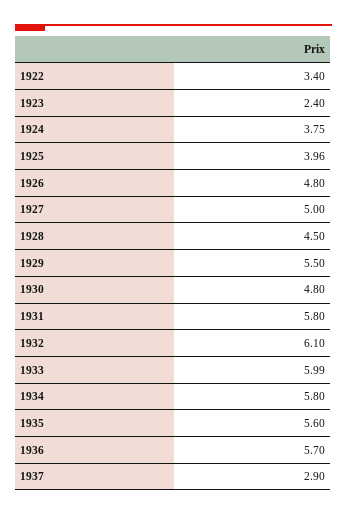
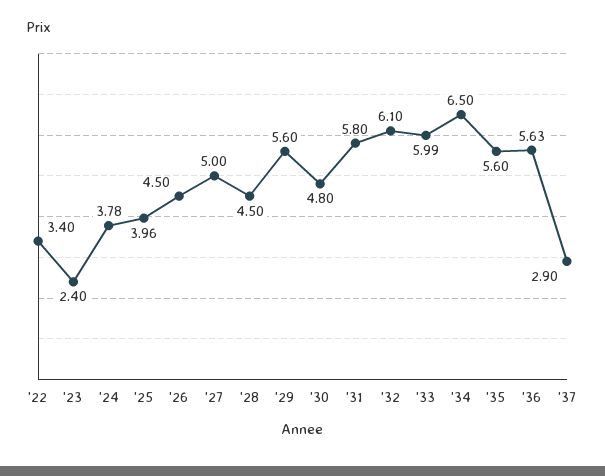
  {
    "1922": 3.4,
    "1923": 2.4,
-   "1924": 3.75,
+   "1924": 3.78,
    "1925": 3.96,
-   "1926": 4.8,
+   "1926": 4.5,
    "1927": 5,
    "1928": 4.5,
-   "1929": 5.5,
+   "1929": 5.6,
    "1930": 4.8,
    "1931": 5.8,
    "1932": 6.1,
    "1933": 5.99,
-   "1934": 5.8,
+   "1934": 6.5,
    "1935": 5.6,
-   "1936": 5.7,
+   "1936": 5.63,
    "1937": 2.9
  }

